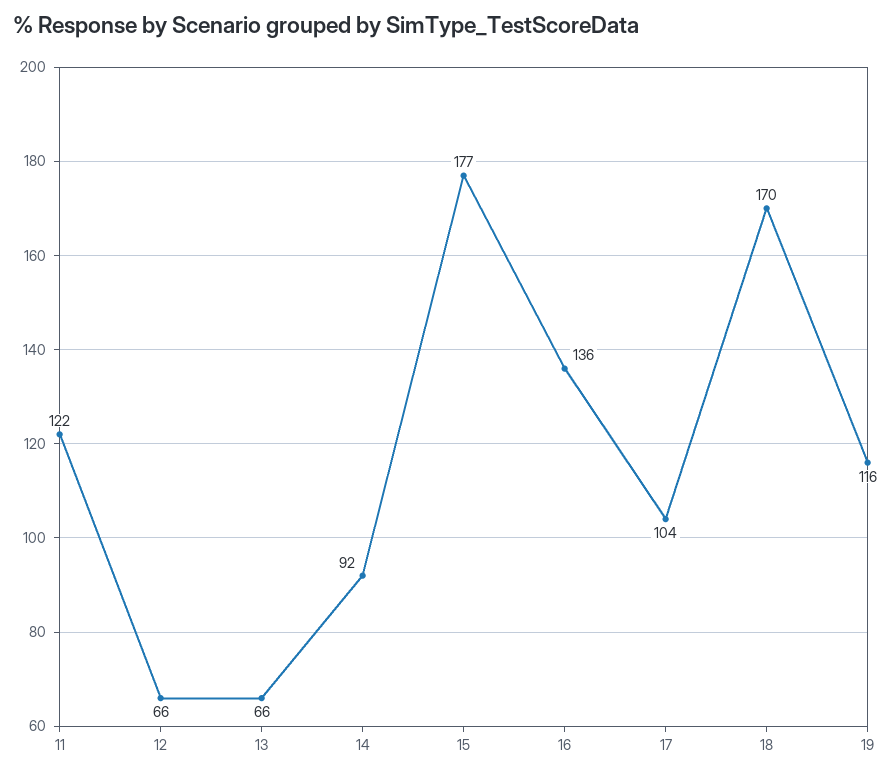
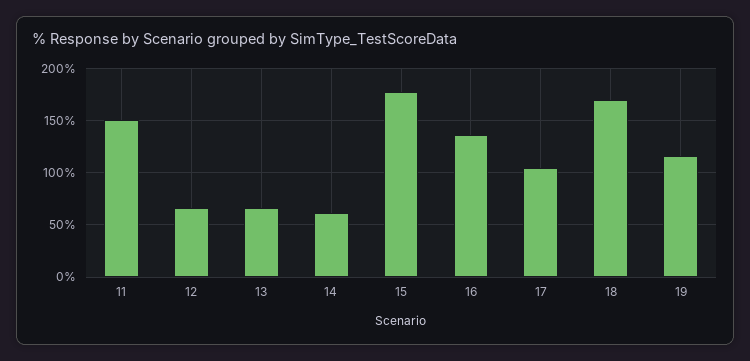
  {
-   "11": 122,
+   "11": 150,
    "12": 66,
    "13": 66,
-   "14": 92,
+   "14": 60,
    "15": 177,
    "16": 136,
    "17": 104,
    "18": 170,
    "19": 116
  }

